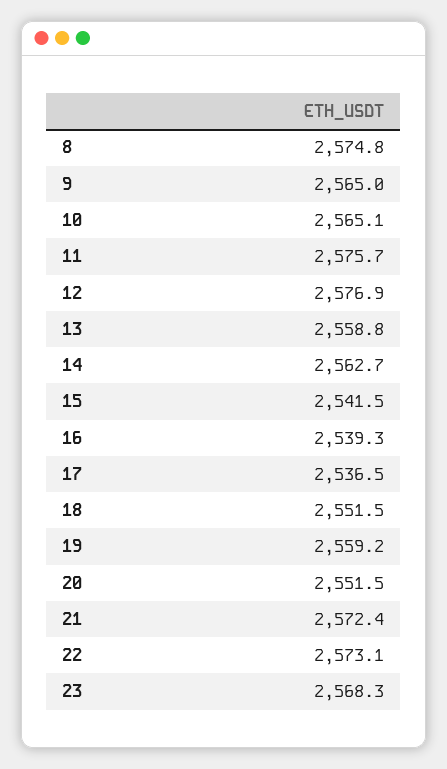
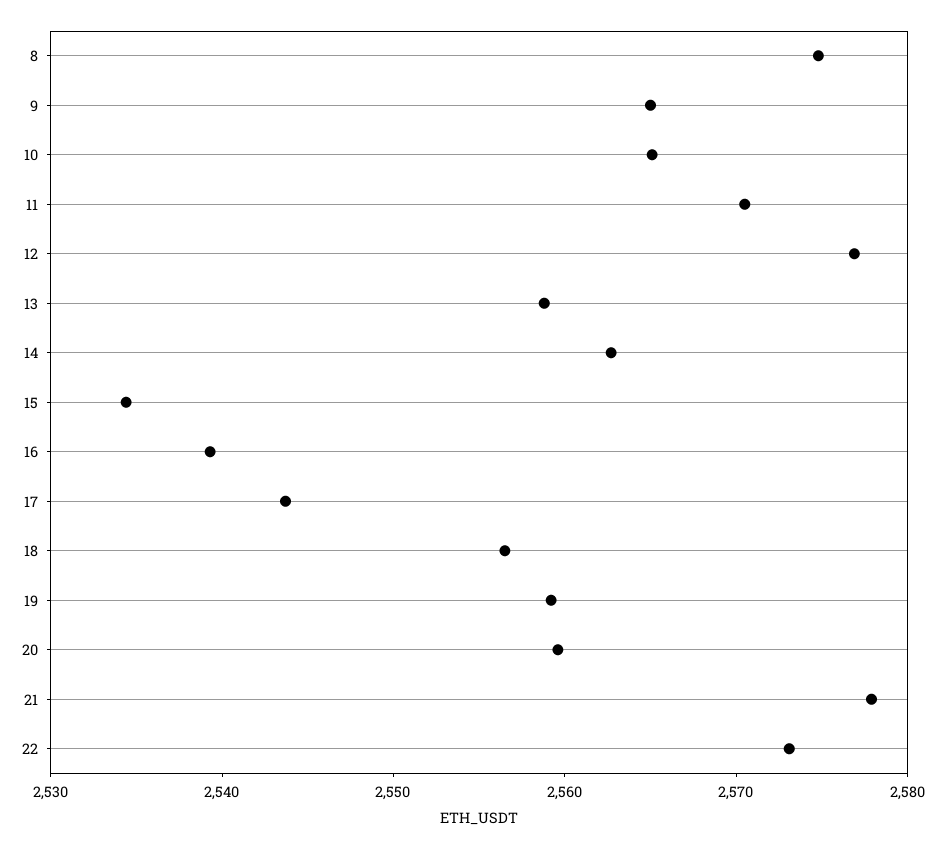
  {
    "8": 2574.8,
    "9": 2565,
    "10": 2565.1,
-   "11": 2575.7,
+   "11": 2570,
    "12": 2576.9,
    "13": 2558.8,
    "14": 2562.7,
-   "15": 2541.5,
+   "15": 2534,
    "16": 2539.3,
-   "17": 2536.5,
+   "17": 2544,
-   "18": 2551.5,
+   "18": 2556,
    "19": 2559.2,
-   "20": 2551.5,
+   "20": 2560,
-   "21": 2572.4,
+   "21": 2578,
-   "22": 2573.1,
+   "22": 2573.1
-   "23": 2568.3
  }

